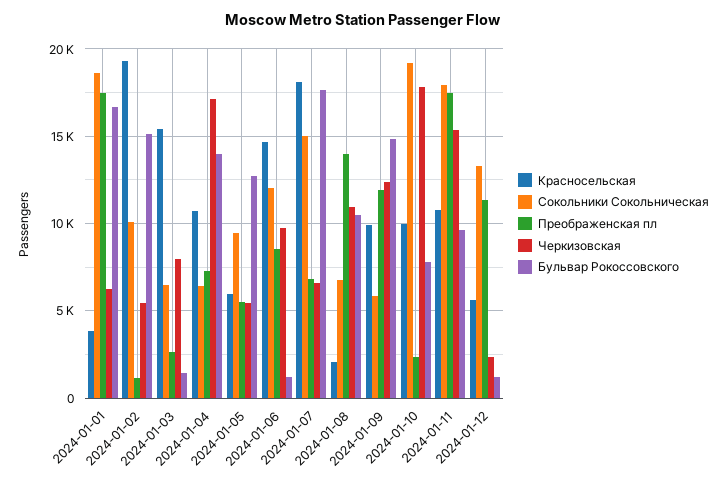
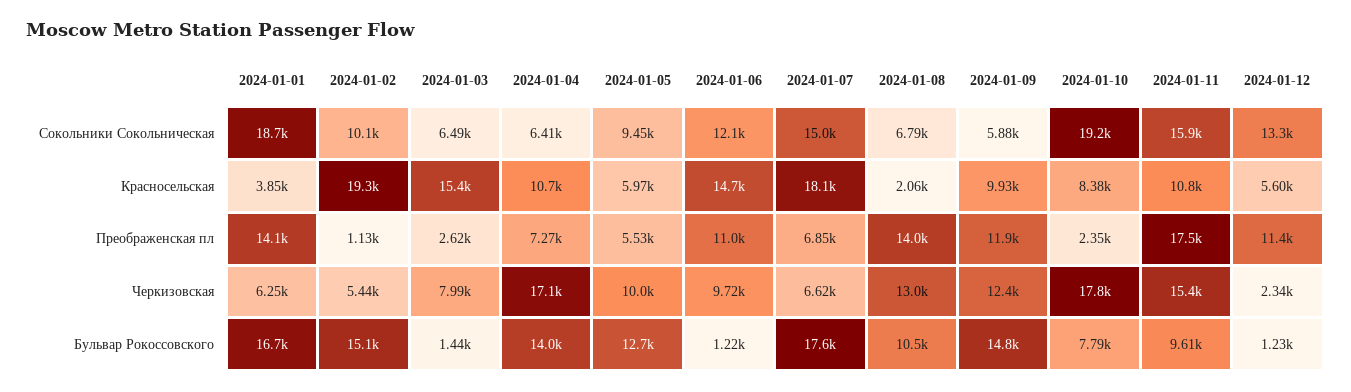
  {
    "Красносельская": {
      "2024-01-01": 3850,
      "2024-01-02": 19300,
      "2024-01-03": 15400,
      "2024-01-04": 10700,
      "2024-01-05": 5970,
      "2024-01-06": 14700,
      "2024-01-07": 18100,
      "2024-01-08": 2060,
      "2024-01-09": 9930,
-     "2024-01-10": 10000,
+     "2024-01-10": 8380,
      "2024-01-11": 10800,
      "2024-01-12": 5600
    },
    "Сокольники Сокольническая": {
      "2024-01-01": 18700,
      "2024-01-02": 10100,
      "2024-01-03": 6490,
      "2024-01-04": 6410,
      "2024-01-05": 9450,
      "2024-01-06": 12100,
      "2024-01-07": 15000,
      "2024-01-08": 6790,
      "2024-01-09": 5880,
      "2024-01-10": 19200,
-     "2024-01-11": 18000,
+     "2024-01-11": 15900,
      "2024-01-12": 13300
    },
    "Преображенская пл": {
-     "2024-01-01": 17500,
+     "2024-01-01": 14100,
      "2024-01-02": 1130,
      "2024-01-03": 2620,
      "2024-01-04": 7270,
      "2024-01-05": 5530,
-     "2024-01-06": 8500,
+     "2024-01-06": 11000,
      "2024-01-07": 6850,
      "2024-01-08": 14000,
      "2024-01-09": 11900,
      "2024-01-10": 2350,
      "2024-01-11": 17500,
      "2024-01-12": 11400
    },
    "Черкизовская": {
      "2024-01-01": 6250,
      "2024-01-02": 5440,
      "2024-01-03": 7990,
      "2024-01-04": 17100,
-     "2024-01-05": 5500,
+     "2024-01-05": 10000,
      "2024-01-06": 9720,
      "2024-01-07": 6620,
-     "2024-01-08": 11000,
+     "2024-01-08": 13000,
      "2024-01-09": 12400,
      "2024-01-10": 17800,
      "2024-01-11": 15400,
      "2024-01-12": 2340
    },
    "Бульвар Рокоссовского": {
      "2024-01-01": 16700,
      "2024-01-02": 15100,
      "2024-01-03": 1440,
      "2024-01-04": 14000,
      "2024-01-05": 12700,
      "2024-01-06": 1220,
      "2024-01-07": 17600,
      "2024-01-08": 10500,
      "2024-01-09": 14800,
      "2024-01-10": 7790,
      "2024-01-11": 9610,
      "2024-01-12": 1230
    }
  }

